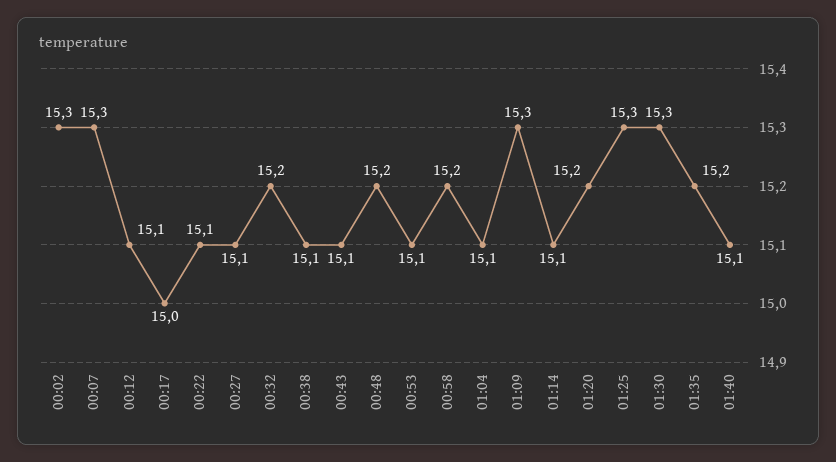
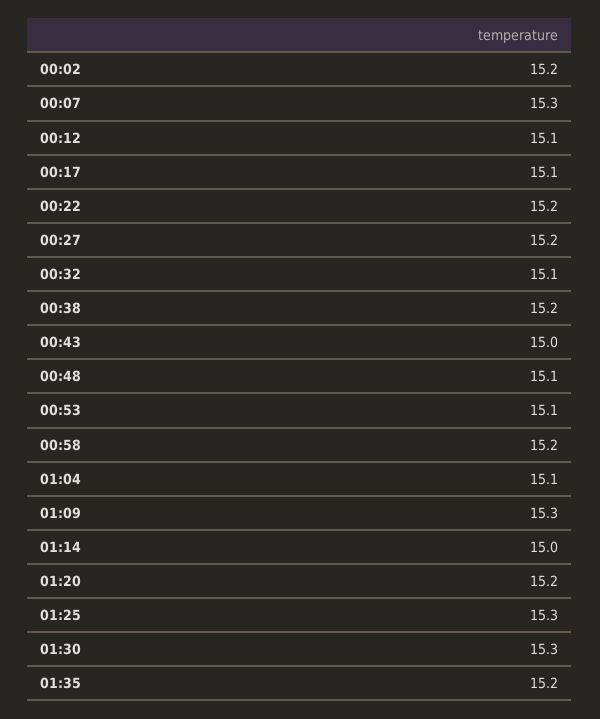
  {
-   "00:02": 15.3,
+   "00:02": 15.2,
    "00:07": 15.3,
    "00:12": 15.1,
-   "00:17": 15,
+   "00:17": 15.1,
-   "00:22": 15.1,
+   "00:22": 15.2,
-   "00:27": 15.1,
+   "00:27": 15.2,
-   "00:32": 15.2,
+   "00:32": 15.1,
-   "00:38": 15.1,
+   "00:38": 15.2,
-   "00:43": 15.1,
+   "00:43": 15,
-   "00:48": 15.2,
+   "00:48": 15.1,
    "00:53": 15.1,
    "00:58": 15.2,
    "01:04": 15.1,
    "01:09": 15.3,
-   "01:14": 15.1,
+   "01:14": 15,
    "01:20": 15.2,
    "01:25": 15.3,
    "01:30": 15.3,
-   "01:35": 15.2,
+   "01:35": 15.2
-   "01:40": 15.1
  }

